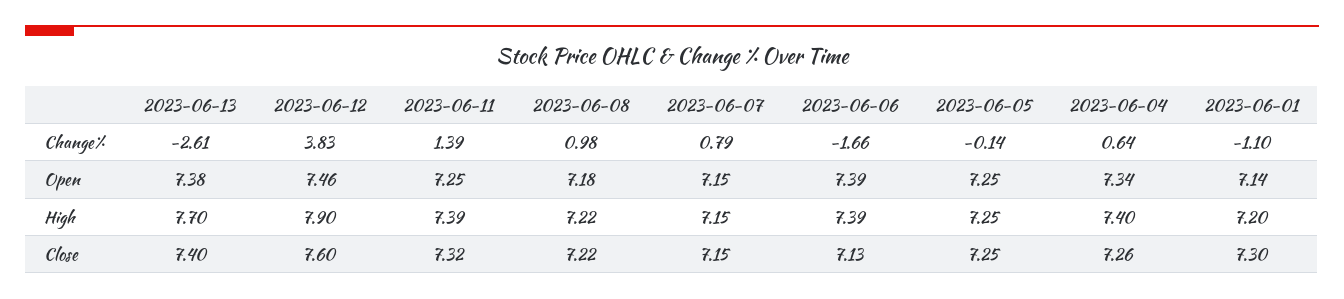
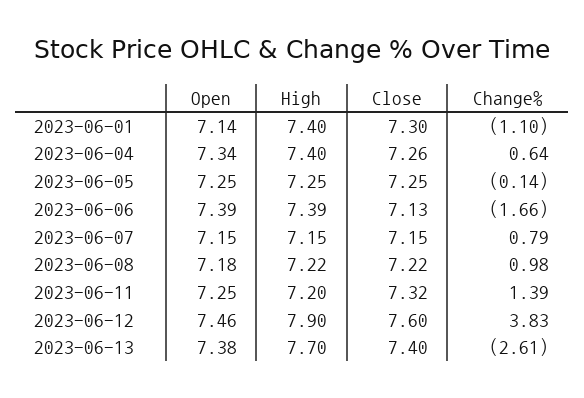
  {
    "2023-06-13": {
      "Change%": -2.61,
      "Open": 7.38,
      "High": 7.7,
      "Close": 7.4
    },
    "2023-06-12": {
      "Change%": 3.83,
      "Open": 7.46,
      "High": 7.9,
      "Close": 7.6
    },
    "2023-06-11": {
      "Change%": 1.39,
      "Open": 7.25,
-     "High": 7.39,
+     "High": 7.2,
      "Close": 7.32
    },
    "2023-06-08": {
      "Change%": 0.98,
      "Open": 7.18,
      "High": 7.22,
      "Close": 7.22
    },
    "2023-06-07": {
      "Change%": 0.79,
      "Open": 7.15,
      "High": 7.15,
      "Close": 7.15
    },
    "2023-06-06": {
      "Change%": -1.66,
      "Open": 7.39,
      "High": 7.39,
      "Close": 7.13
    },
    "2023-06-05": {
      "Change%": -0.14,
      "Open": 7.25,
      "High": 7.25,
      "Close": 7.25
    },
    "2023-06-04": {
      "Change%": 0.64,
      "Open": 7.34,
      "High": 7.4,
      "Close": 7.26
    },
    "2023-06-01": {
      "Change%": -1.1,
      "Open": 7.14,
-     "High": 7.2,
+     "High": 7.4,
      "Close": 7.3
    }
  }

